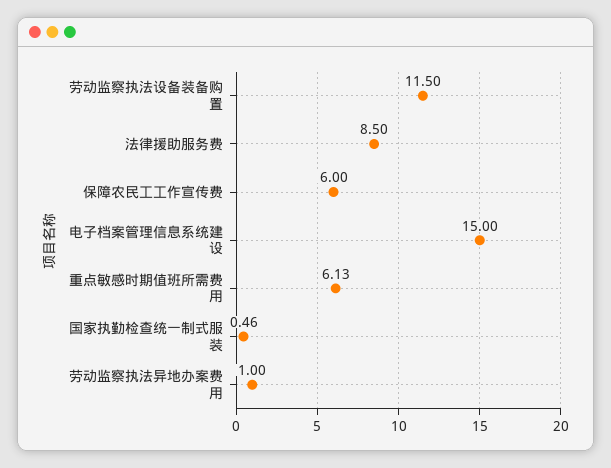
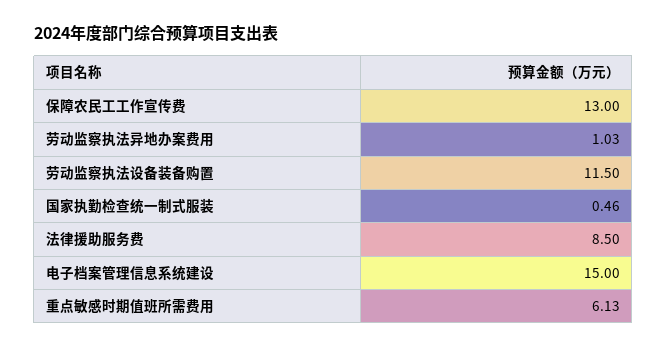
  {
    "劳动监察执法设备装备购置": 11.5,
    "法律援助服务费": 8.5,
-   "保障农民工工作宣传费": 6,
+   "保障农民工工作宣传费": 13,
    "电子档案管理信息系统建设": 15,
    "重点敏感时期值班所需费用": 6.13,
    "国家执勤检查统一制式服装": 0.46,
-   "劳动监察执法异地办案费用": 1
+   "劳动监察执法异地办案费用": 1.03
  }

